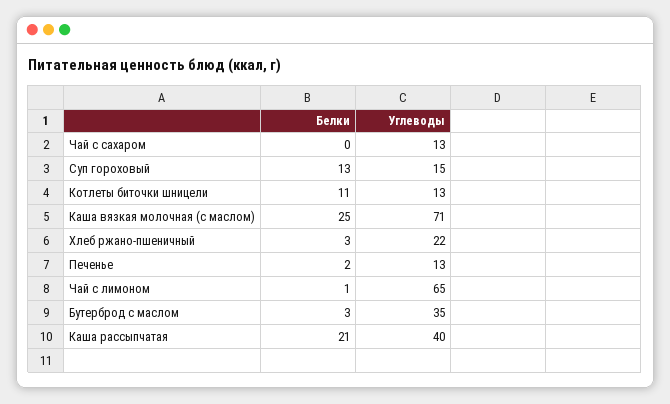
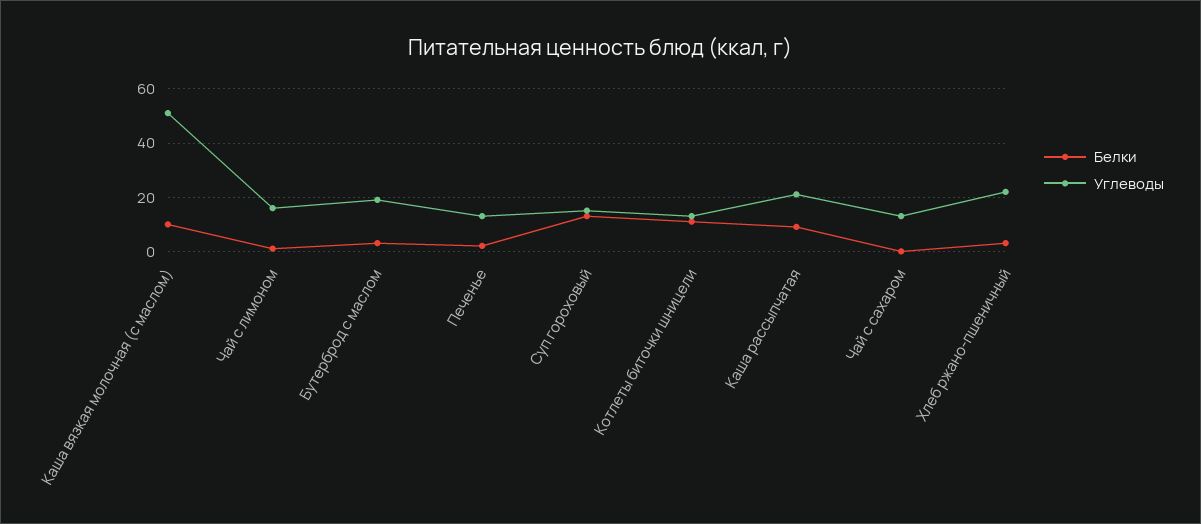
  {
    "Белки": {
      "Чай с сахаром": 0,
      "Суп гороховый": 13,
      "Котлеты биточки шницели": 11,
-     "Каша вязкая молочная (с маслом)": 25,
+     "Каша вязкая молочная (с маслом)": 10,
      "Хлеб ржано-пшеничный": 3,
      "Печенье": 2,
      "Чай с лимоном": 1,
      "Бутерброд с маслом": 3,
-     "Каша рассыпчатая": 21
+     "Каша рассыпчатая": 10
    },
    "Углеводы": {
      "Чай с сахаром": 13,
      "Суп гороховый": 15,
      "Котлеты биточки шницели": 13,
-     "Каша вязкая молочная (с маслом)": 71,
+     "Каша вязкая молочная (с маслом)": 50,
      "Хлеб ржано-пшеничный": 22,
      "Печенье": 13,
-     "Чай с лимоном": 65,
+     "Чай с лимоном": 15,
-     "Бутерброд с маслом": 35,
+     "Бутерброд с маслом": 20,
-     "Каша рассыпчатая": 40
+     "Каша рассыпчатая": 20
    }
  }

